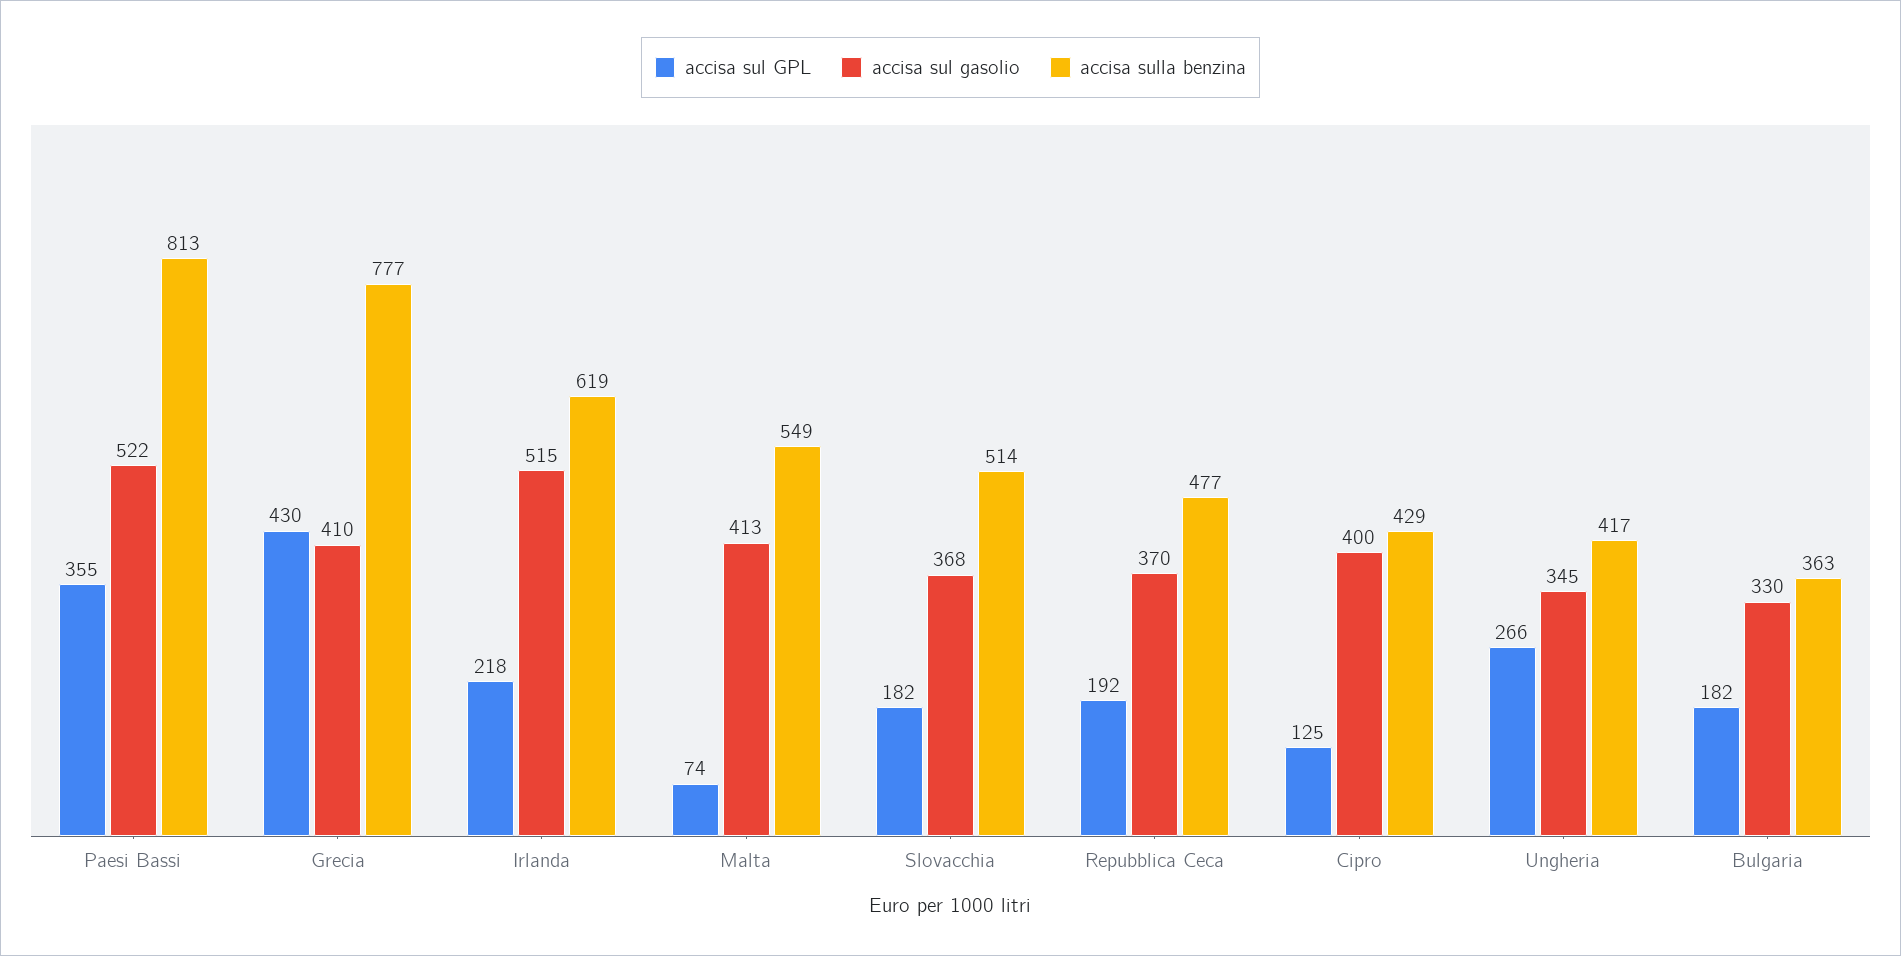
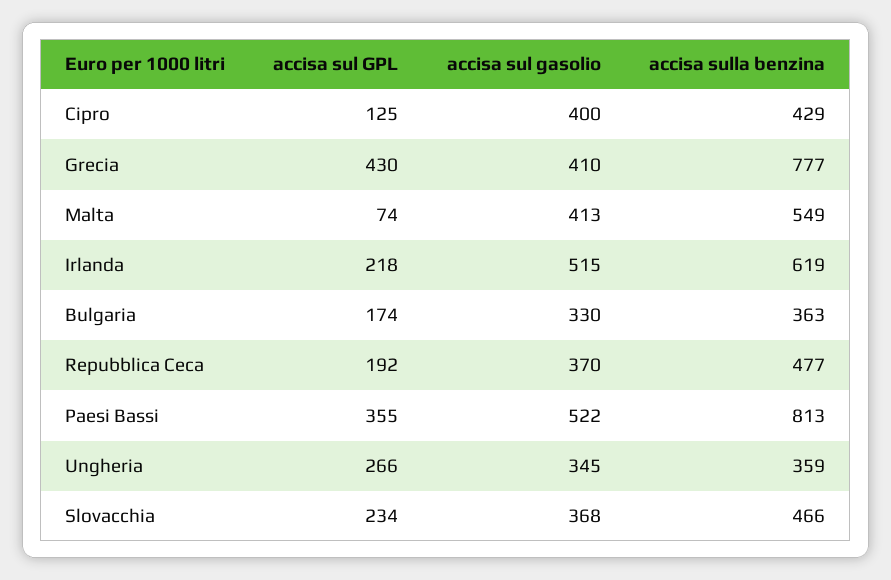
  {
    "accisa sul GPL": {
      "Paesi Bassi": 355,
      "Grecia": 430,
      "Irlanda": 218,
      "Malta": 74,
-     "Slovacchia": 182,
+     "Slovacchia": 234,
      "Repubblica Ceca": 192,
      "Cipro": 125,
      "Ungheria": 266,
-     "Bulgaria": 182
+     "Bulgaria": 174
    },
    "accisa sul gasolio": {
      "Paesi Bassi": 522,
      "Grecia": 410,
      "Irlanda": 515,
      "Malta": 413,
      "Slovacchia": 368,
      "Repubblica Ceca": 370,
      "Cipro": 400,
      "Ungheria": 345,
      "Bulgaria": 330
    },
    "accisa sulla benzina": {
      "Paesi Bassi": 813,
      "Grecia": 777,
      "Irlanda": 619,
      "Malta": 549,
-     "Slovacchia": 514,
+     "Slovacchia": 466,
      "Repubblica Ceca": 477,
      "Cipro": 429,
-     "Ungheria": 417,
+     "Ungheria": 359,
      "Bulgaria": 363
    }
  }

